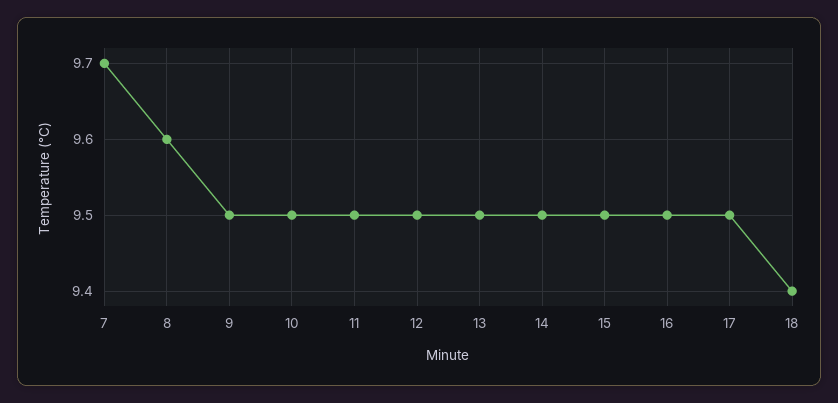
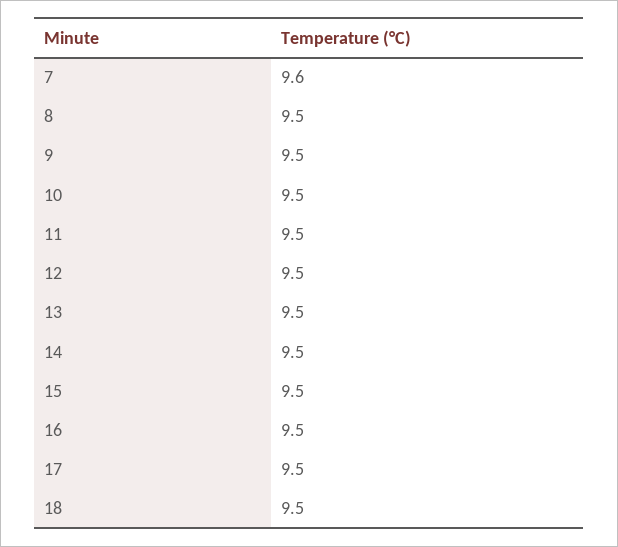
  {
-   "7": 9.7,
+   "7": 9.6,
-   "8": 9.6,
+   "8": 9.5,
    "9": 9.5,
    "10": 9.5,
    "11": 9.5,
    "12": 9.5,
    "13": 9.5,
    "14": 9.5,
    "15": 9.5,
    "16": 9.5,
    "17": 9.5,
-   "18": 9.4
+   "18": 9.5
  }

